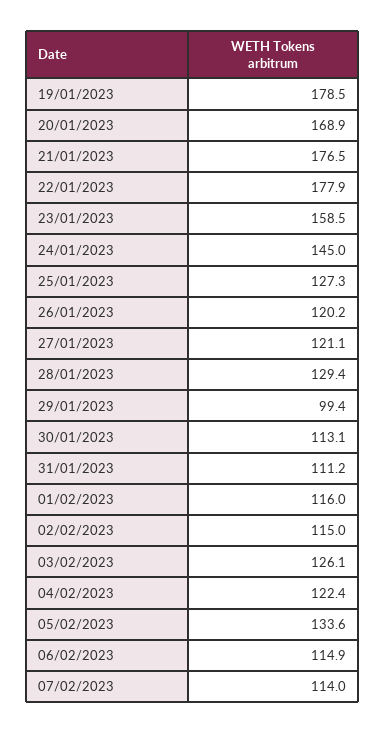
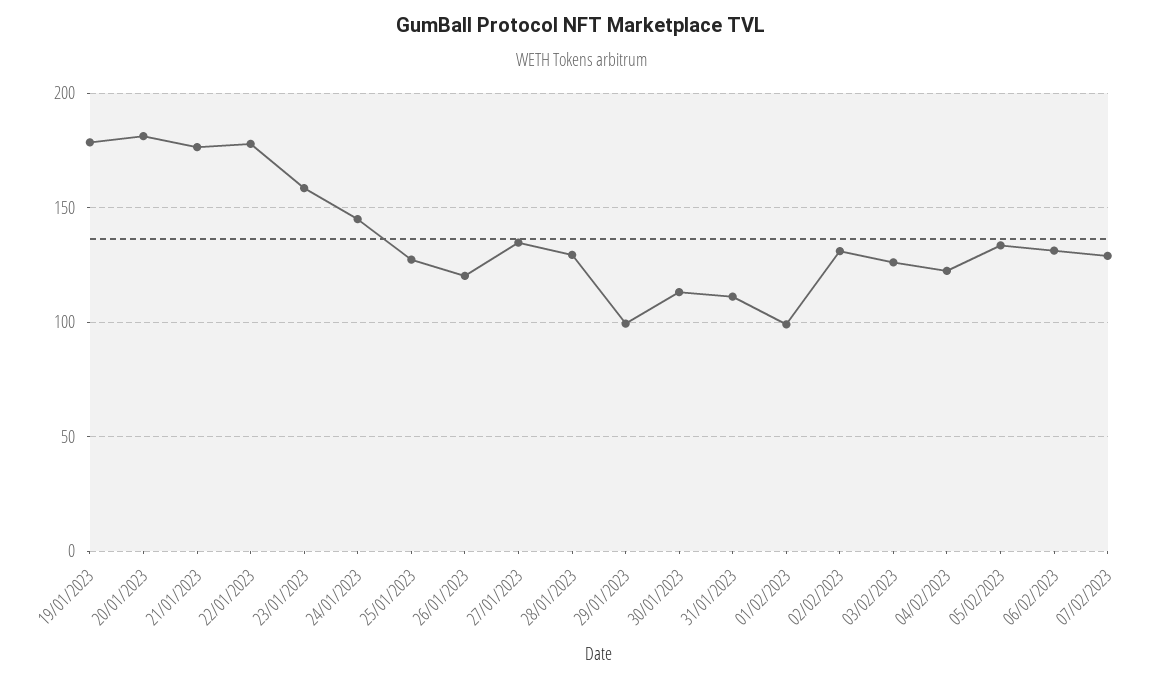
  {
    "19/01/2023": 178.5,
-   "20/01/2023": 168.9,
+   "20/01/2023": 180,
    "21/01/2023": 176.5,
    "22/01/2023": 177.9,
    "23/01/2023": 158.5,
    "24/01/2023": 145,
    "25/01/2023": 127.3,
    "26/01/2023": 120.2,
-   "27/01/2023": 121.1,
+   "27/01/2023": 135,
    "28/01/2023": 129.4,
    "29/01/2023": 99.4,
    "30/01/2023": 113.1,
    "31/01/2023": 111.2,
-   "01/02/2023": 116,
+   "01/02/2023": 100,
-   "02/02/2023": 115,
+   "02/02/2023": 130,
    "03/02/2023": 126.1,
    "04/02/2023": 122.4,
    "05/02/2023": 133.6,
-   "06/02/2023": 114.9,
+   "06/02/2023": 130,
-   "07/02/2023": 114
+   "07/02/2023": 130
  }

